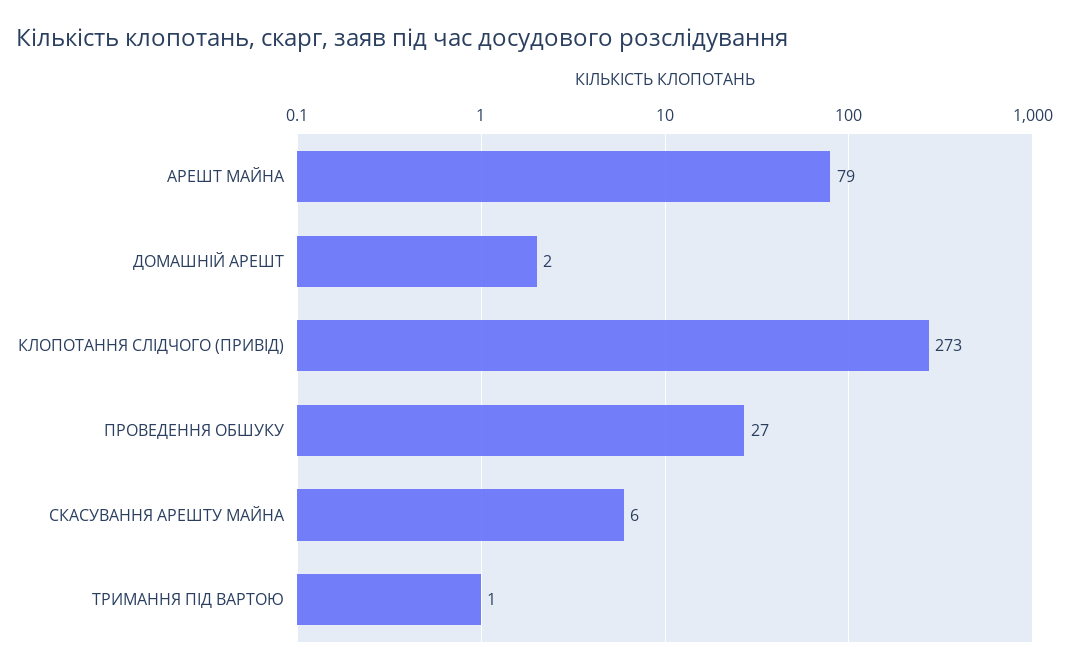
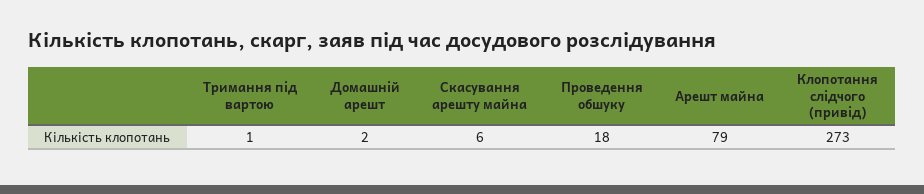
  {
    "АРЕШТ МАЙНА": 79,
    "ДОМАШНІЙ АРЕШТ": 2,
    "КЛОПОТАННЯ СЛІДЧОГО (ПРИВІД)": 273,
-   "ПРОВЕДЕННЯ ОБШУКУ": 27,
+   "ПРОВЕДЕННЯ ОБШУКУ": 18,
    "СКАСУВАННЯ АРЕШТУ МАЙНА": 6,
    "ТРИМАННЯ ПІД ВАРТОЮ": 1
  }

